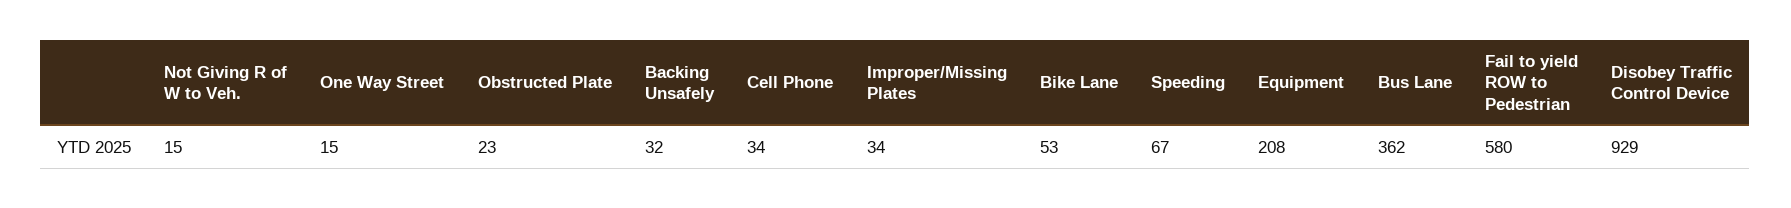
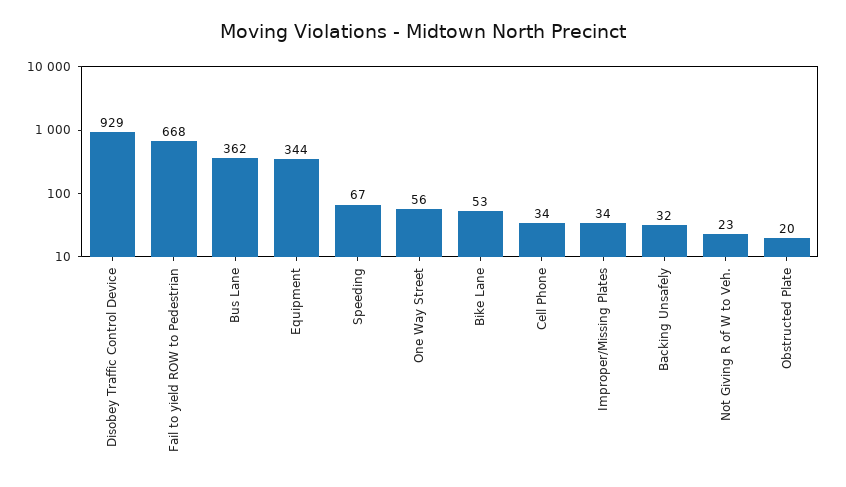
  {
-   "Not Giving R of W to Veh.": 15,
+   "Not Giving R of W to Veh.": 23,
-   "One Way Street": 15,
+   "One Way Street": 56,
-   "Obstructed Plate": 23,
+   "Obstructed Plate": 20,
    "Backing Unsafely": 32,
    "Cell Phone": 34,
    "Improper/Missing Plates": 34,
    "Bike Lane": 53,
    "Speeding": 67,
-   "Equipment": 208,
+   "Equipment": 344,
    "Bus Lane": 362,
-   "Fail to yield ROW to Pedestrian": 580,
+   "Fail to yield ROW to Pedestrian": 668,
    "Disobey Traffic Control Device": 929
  }

